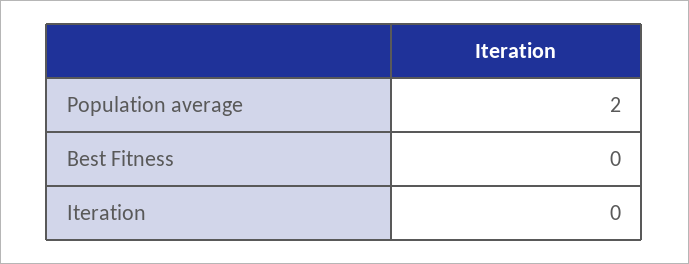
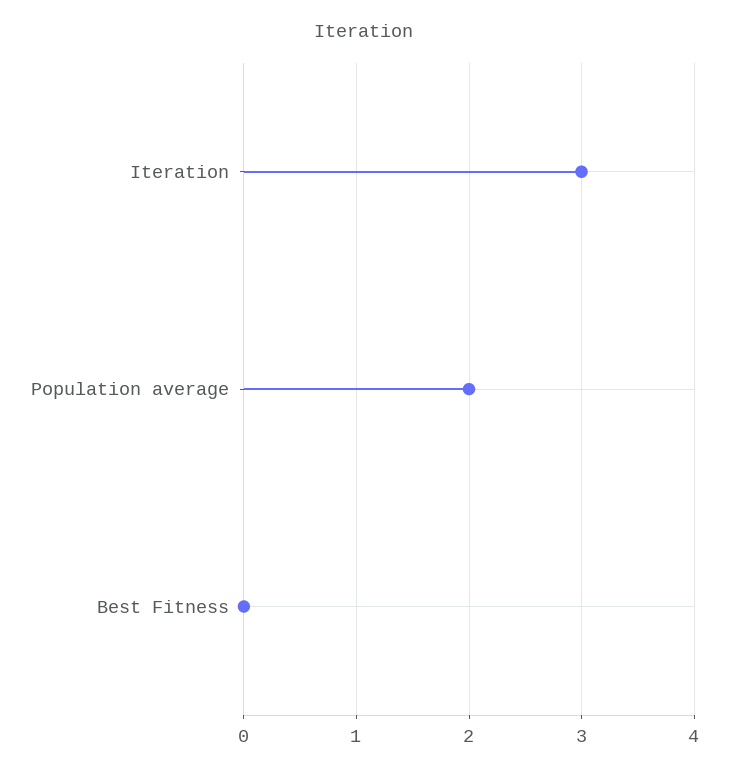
  {
    "Population average": 2,
    "Best Fitness": 0,
-   "Iteration": 0
+   "Iteration": 3
  }

